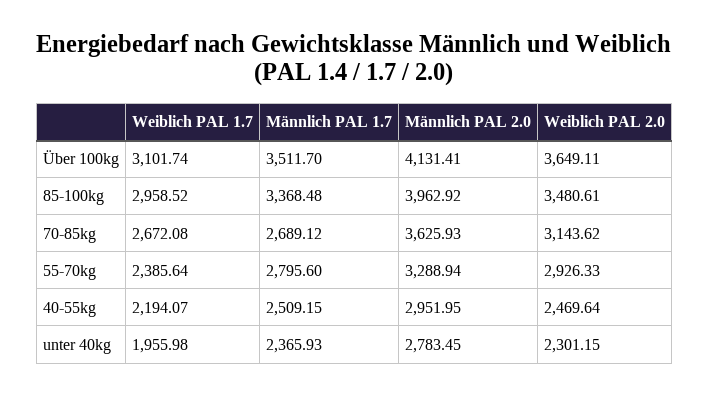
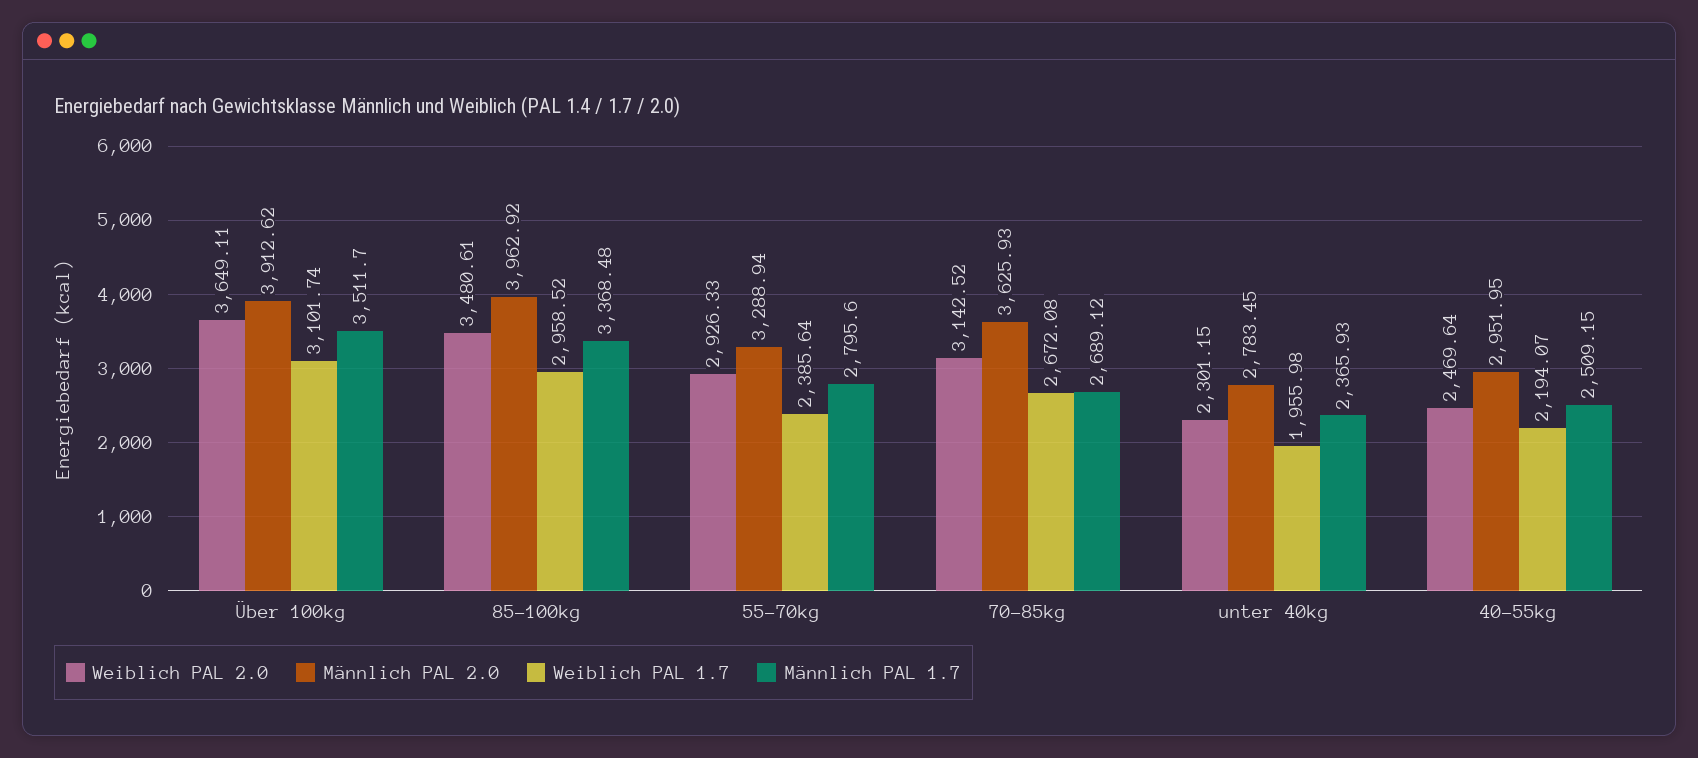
  {
    "Weiblich PAL 1.7": {
      "Über 100kg": 3101.74,
      "85-100kg": 2958.52,
      "70-85kg": 2672.08,
      "55-70kg": 2385.64,
      "40-55kg": 2194.07,
      "unter 40kg": 1955.98
    },
    "Männlich PAL 1.7": {
      "Über 100kg": 3511.7,
      "85-100kg": 3368.48,
      "70-85kg": 2689.12,
      "55-70kg": 2795.6,
      "40-55kg": 2509.15,
      "unter 40kg": 2365.93
    },
    "Männlich PAL 2.0": {
-     "Über 100kg": 4131.41,
+     "Über 100kg": 3912.62,
      "85-100kg": 3962.92,
      "70-85kg": 3625.93,
      "55-70kg": 3288.94,
      "40-55kg": 2951.95,
      "unter 40kg": 2783.45
    },
    "Weiblich PAL 2.0": {
      "Über 100kg": 3649.11,
      "85-100kg": 3480.61,
-     "70-85kg": 3143.62,
+     "70-85kg": 3142.52,
      "55-70kg": 2926.33,
      "40-55kg": 2469.64,
      "unter 40kg": 2301.15
    }
  }

